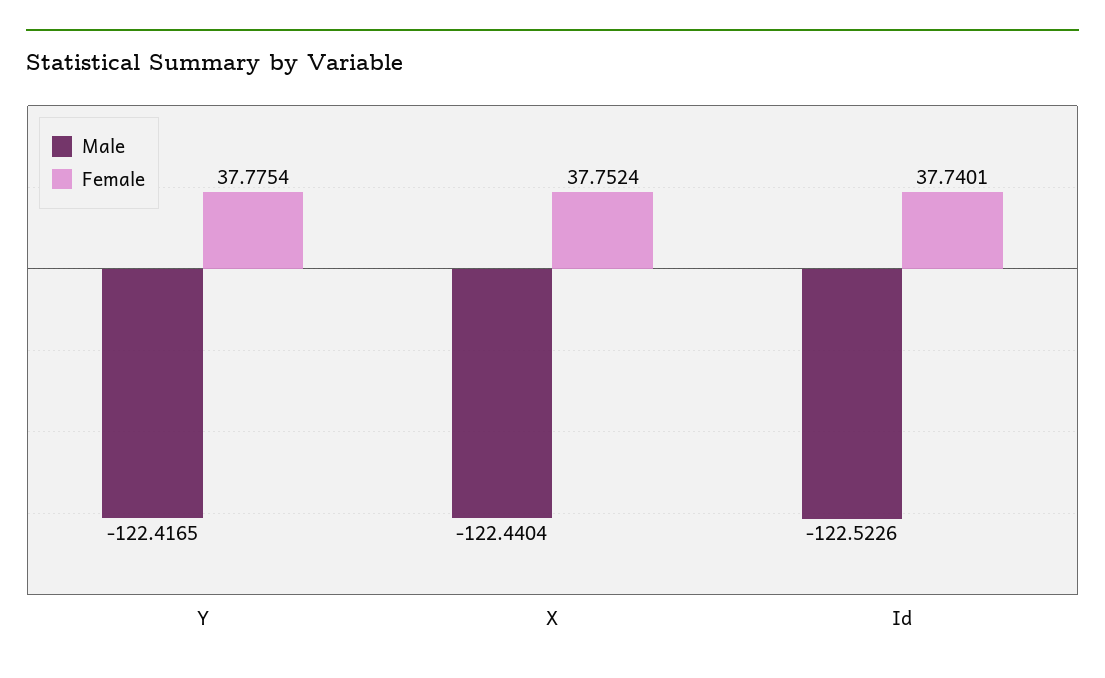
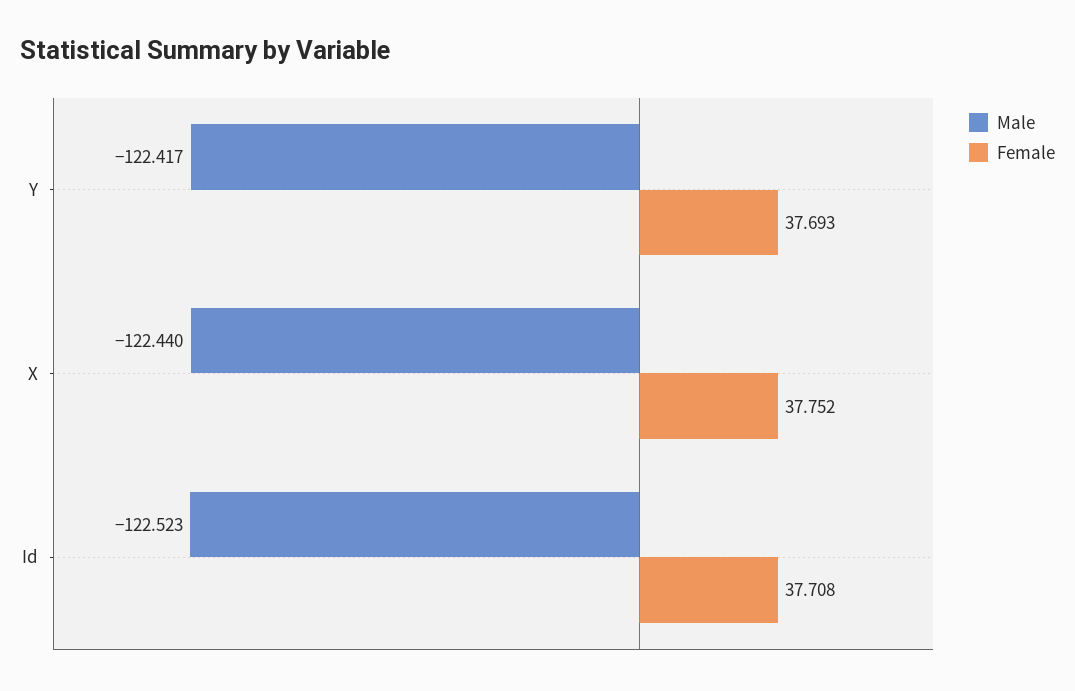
  {
    "Male": {
      "Y": -122.4165,
      "X": -122.4404,
      "Id": -122.5226
    },
    "Female": {
-     "Y": 37.7754,
+     "Y": 37.693,
      "X": 37.7524,
-     "Id": 37.7401
+     "Id": 37.708
    }
  }

